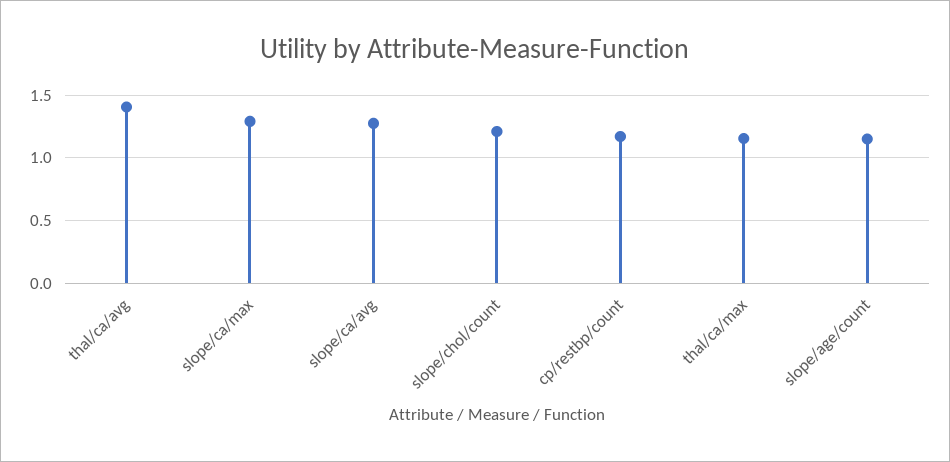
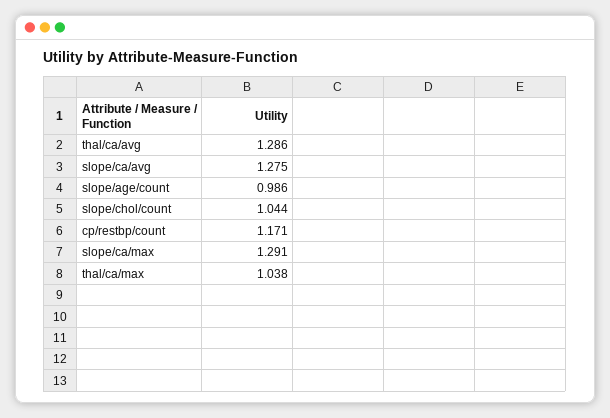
  {
-   "thal/ca/avg": 1.4,
+   "thal/ca/avg": 1.286,
    "slope/ca/max": 1.291,
    "slope/ca/avg": 1.275,
-   "slope/chol/count": 1.2,
+   "slope/chol/count": 1.044,
    "cp/restbp/count": 1.171,
-   "thal/ca/max": 1.15,
+   "thal/ca/max": 1.038,
-   "slope/age/count": 1.15
+   "slope/age/count": 0.986
  }

